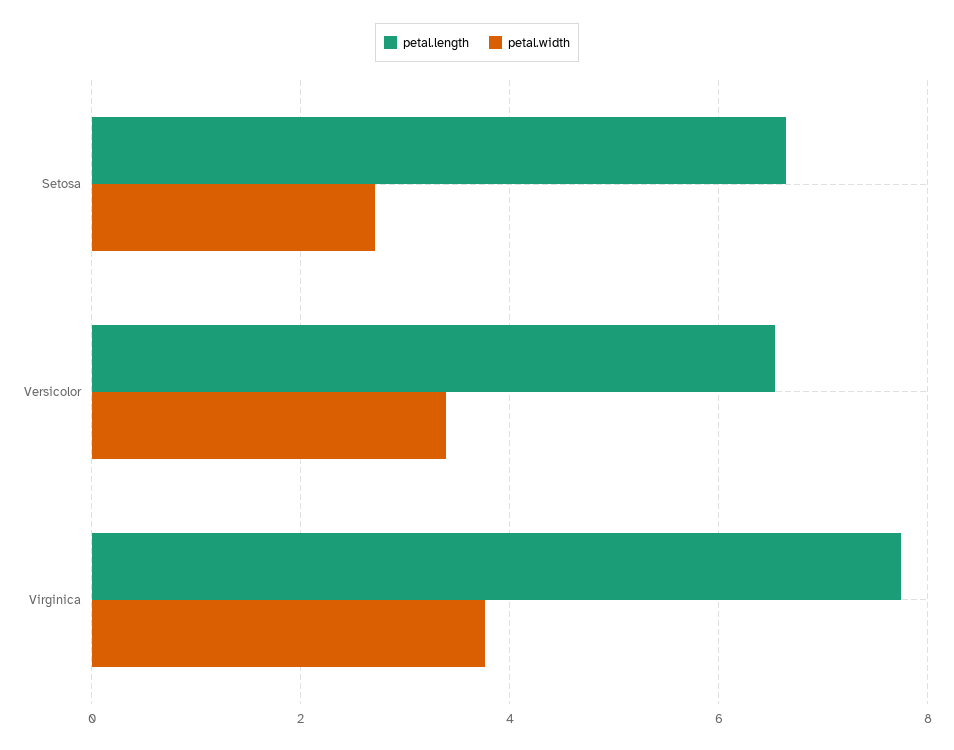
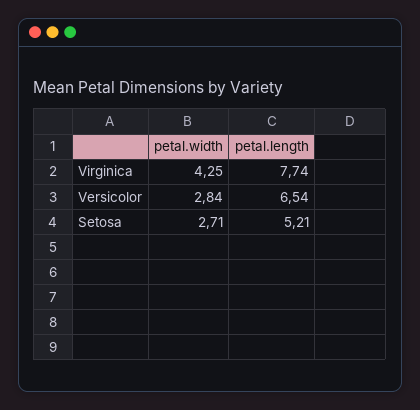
  {
    "petal.length": {
-     "Setosa": 6.6,
+     "Setosa": 5.21,
      "Versicolor": 6.54,
      "Virginica": 7.74
    },
    "petal.width": {
      "Setosa": 2.71,
-     "Versicolor": 3.4,
+     "Versicolor": 2.84,
-     "Virginica": 3.8
+     "Virginica": 4.25
    }
  }

